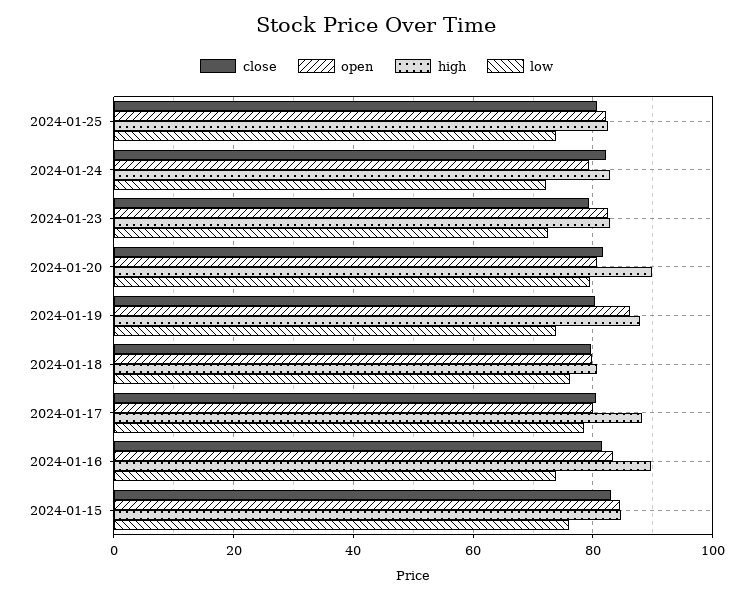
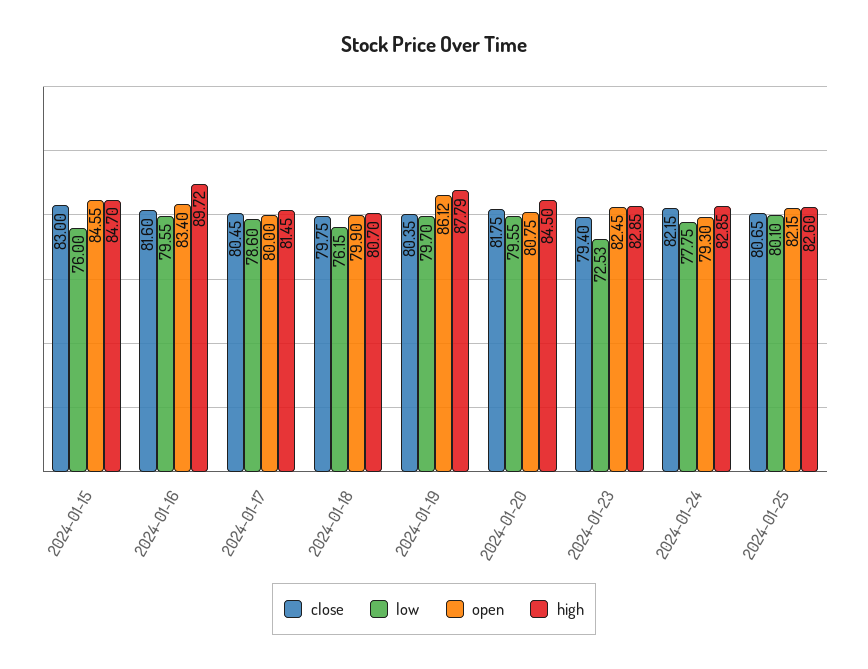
  {
    "close": {
      "2024-01-25": 80.65,
      "2024-01-24": 82.15,
      "2024-01-23": 79.4,
      "2024-01-20": 81.75,
      "2024-01-19": 80.35,
      "2024-01-18": 79.75,
      "2024-01-17": 80.45,
      "2024-01-16": 81.6,
      "2024-01-15": 83
    },
    "open": {
      "2024-01-25": 82.15,
      "2024-01-24": 79.3,
      "2024-01-23": 82.45,
      "2024-01-20": 80.75,
      "2024-01-19": 86.12,
      "2024-01-18": 79.9,
      "2024-01-17": 80,
      "2024-01-16": 83.4,
      "2024-01-15": 84.55
    },
    "high": {
      "2024-01-25": 82.6,
      "2024-01-24": 82.85,
      "2024-01-23": 82.85,
-     "2024-01-20": 90,
+     "2024-01-20": 84.5,
      "2024-01-19": 87.79,
      "2024-01-18": 80.7,
-     "2024-01-17": 88,
+     "2024-01-17": 81.45,
      "2024-01-16": 89.72,
      "2024-01-15": 84.7
    },
    "low": {
-     "2024-01-25": 74,
+     "2024-01-25": 80.1,
-     "2024-01-24": 72,
+     "2024-01-24": 77.75,
      "2024-01-23": 72.53,
      "2024-01-20": 79.55,
-     "2024-01-19": 74,
+     "2024-01-19": 79.7,
      "2024-01-18": 76.15,
      "2024-01-17": 78.6,
-     "2024-01-16": 74,
+     "2024-01-16": 79.55,
      "2024-01-15": 76
    }
  }

